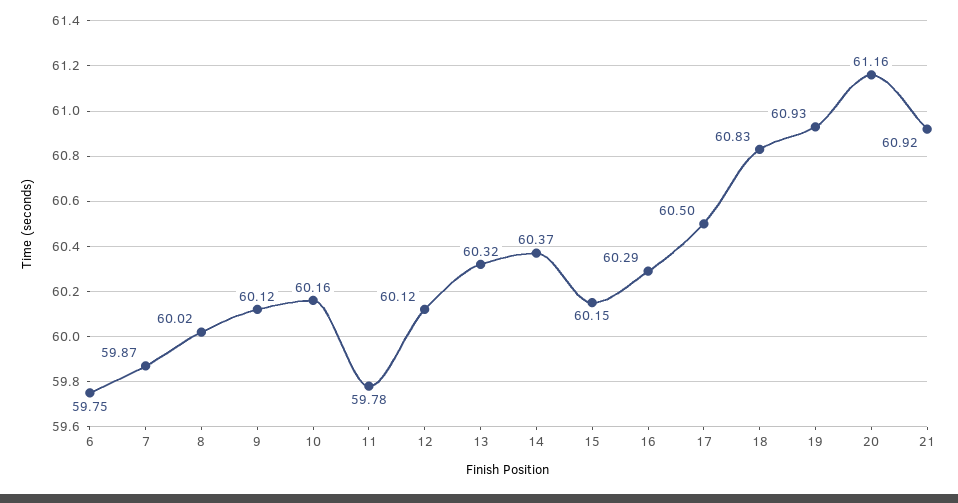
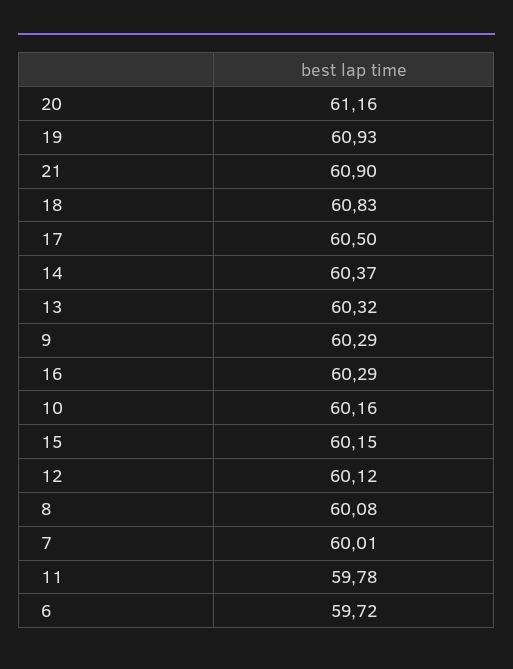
  {
-   "6": 59.75,
+   "6": 59.72,
-   "7": 59.87,
+   "7": 60.01,
-   "8": 60.02,
+   "8": 60.08,
-   "9": 60.12,
+   "9": 60.29,
    "10": 60.16,
    "11": 59.78,
    "12": 60.12,
    "13": 60.32,
    "14": 60.37,
    "15": 60.15,
    "16": 60.29,
    "17": 60.5,
    "18": 60.83,
    "19": 60.93,
    "20": 61.16,
-   "21": 60.92
+   "21": 60.9
  }

